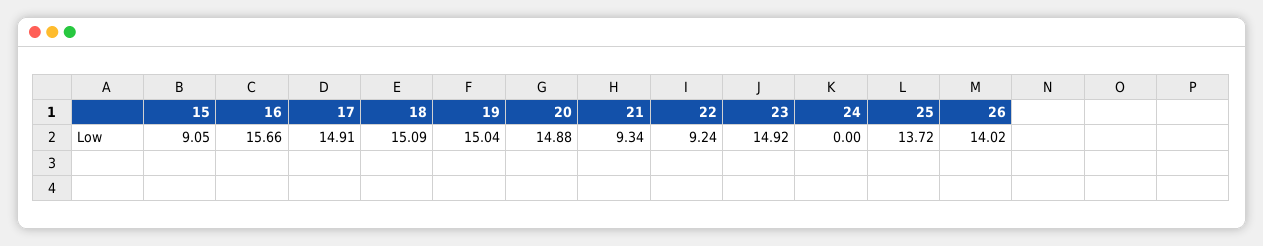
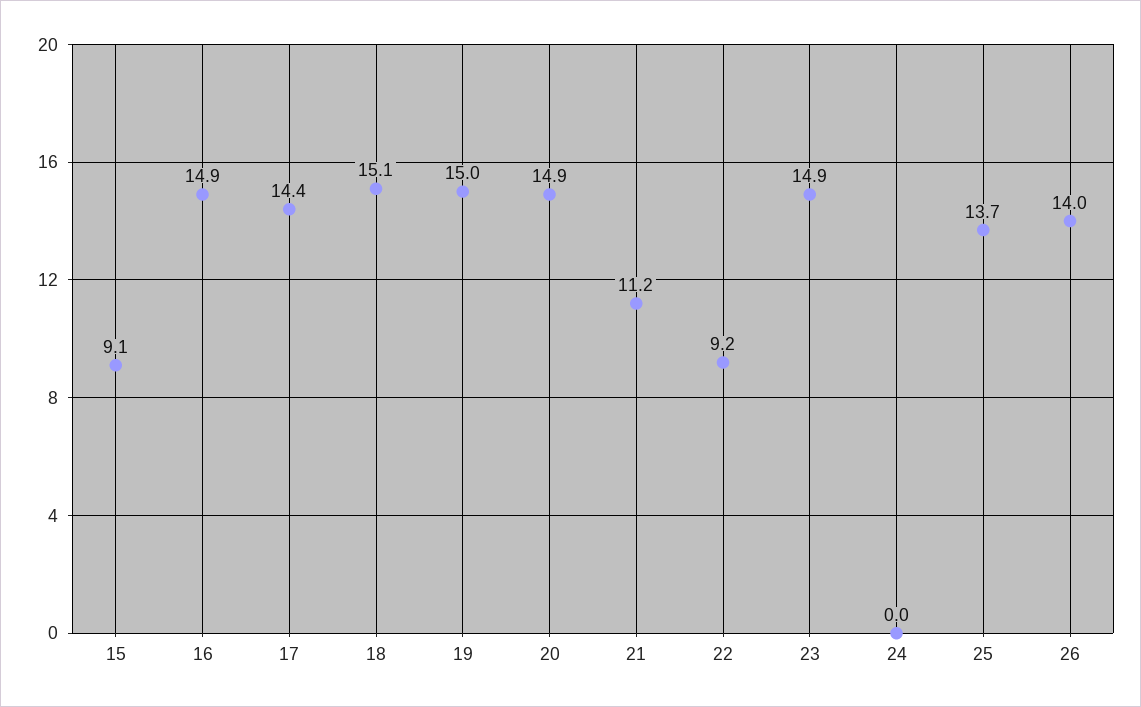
  {
    "15": 9.05,
-   "16": 15.66,
+   "16": 14.9,
-   "17": 14.91,
+   "17": 14.4,
    "18": 15.09,
    "19": 15.04,
    "20": 14.88,
-   "21": 9.34,
+   "21": 11.2,
    "22": 9.24,
    "23": 14.92,
    "24": 0,
    "25": 13.72,
    "26": 14.02
  }

